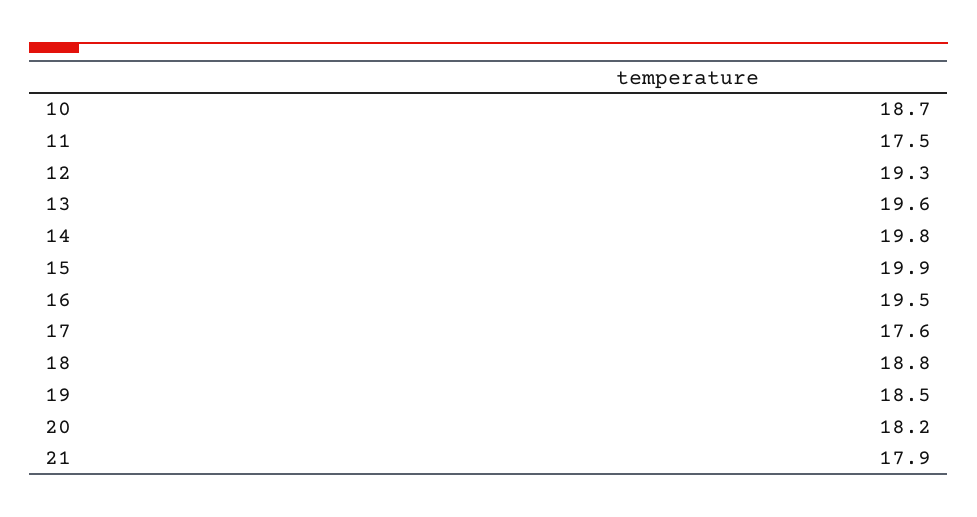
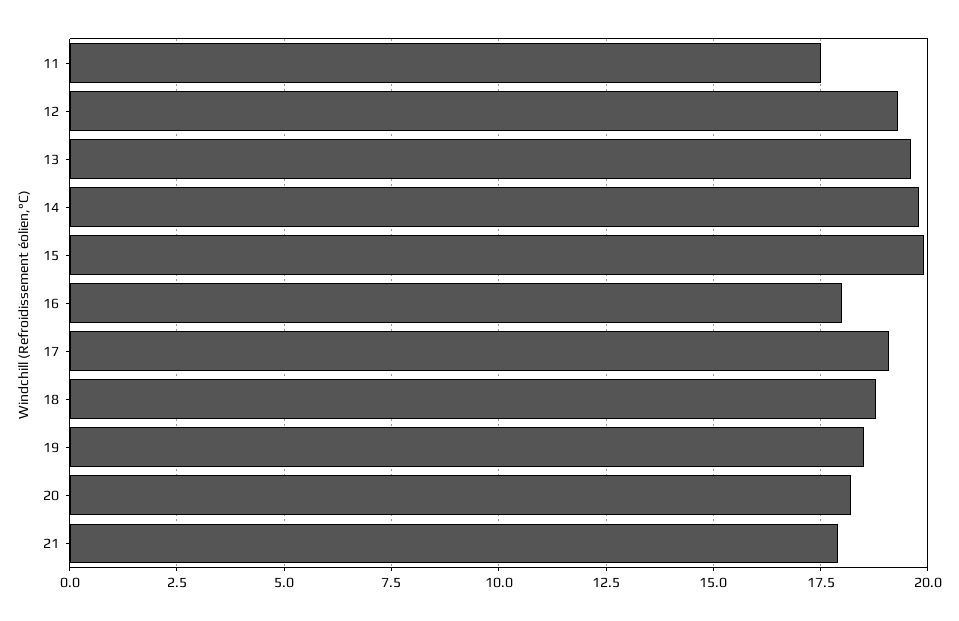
  {
-   "10": 18.7,
    "11": 17.5,
    "12": 19.3,
    "13": 19.6,
    "14": 19.8,
    "15": 19.9,
-   "16": 19.5,
+   "16": 18,
-   "17": 17.6,
+   "17": 19,
    "18": 18.8,
    "19": 18.5,
    "20": 18.2,
    "21": 17.9
  }

